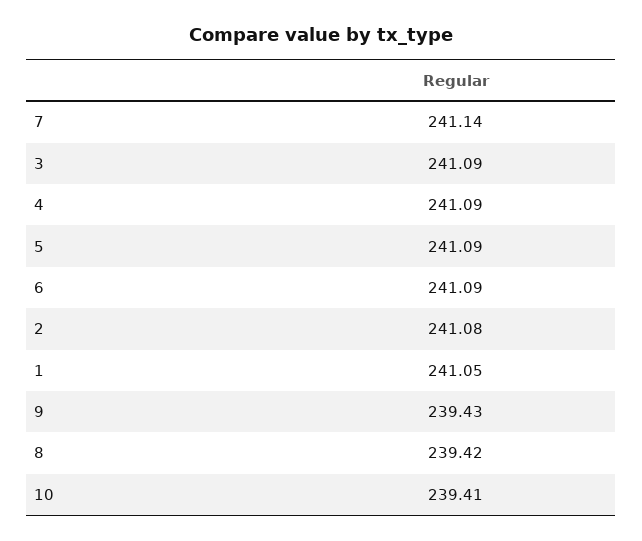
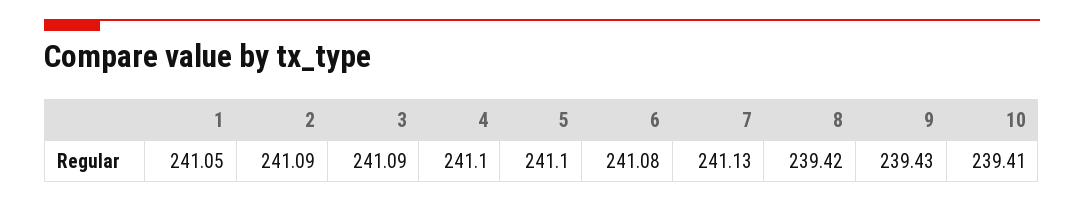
  {
-   "7": 241.14,
+   "7": 241.13,
    "3": 241.09,
-   "4": 241.09,
+   "4": 241.1,
-   "5": 241.09,
+   "5": 241.1,
-   "6": 241.09,
+   "6": 241.08,
-   "2": 241.08,
+   "2": 241.09,
    "1": 241.05,
    "9": 239.43,
    "8": 239.42,
    "10": 239.41
  }

